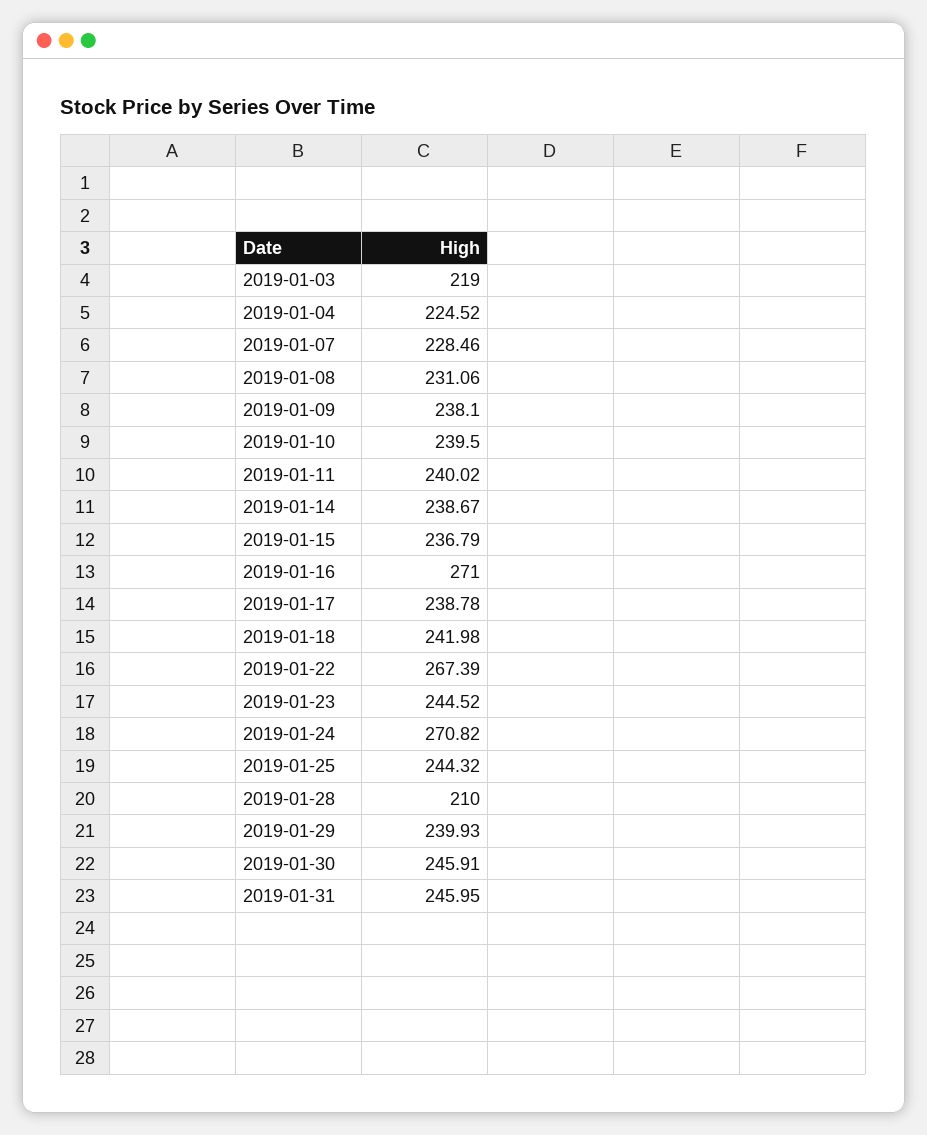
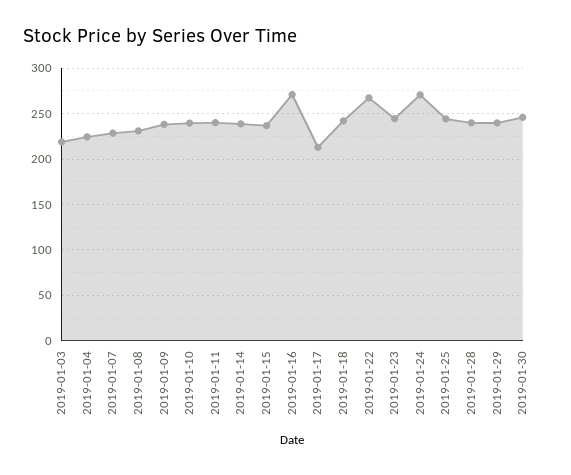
  {
    "2019-01-03": 219,
    "2019-01-04": 224.52,
    "2019-01-07": 228.46,
    "2019-01-08": 231.06,
    "2019-01-09": 238.1,
    "2019-01-10": 239.5,
    "2019-01-11": 240.02,
    "2019-01-14": 238.67,
    "2019-01-15": 236.79,
    "2019-01-16": 271,
-   "2019-01-17": 238.78,
+   "2019-01-17": 210,
    "2019-01-18": 241.98,
    "2019-01-22": 267.39,
    "2019-01-23": 244.52,
    "2019-01-24": 270.82,
    "2019-01-25": 244.32,
-   "2019-01-28": 210,
+   "2019-01-28": 240,
    "2019-01-29": 239.93,
-   "2019-01-30": 245.91,
+   "2019-01-30": 245.91
-   "2019-01-31": 245.95
  }

